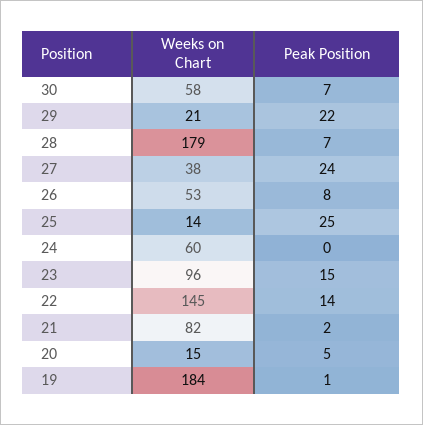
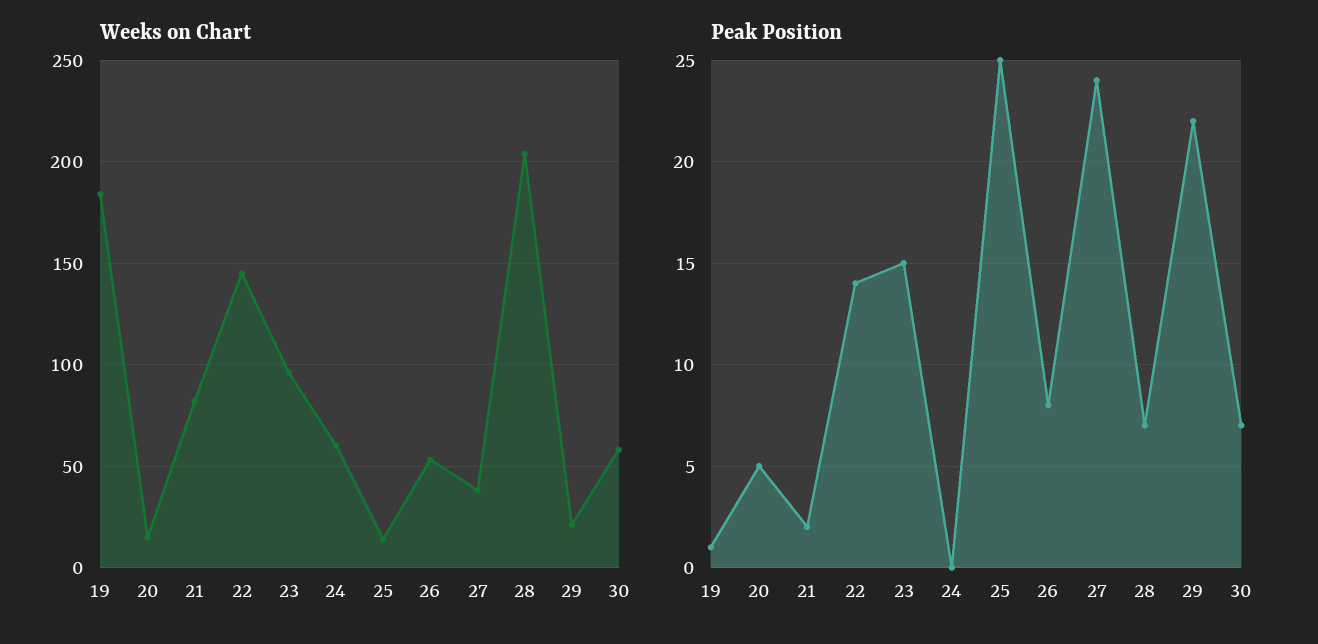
  {
    "Weeks on Chart": {
      "30": 58,
      "29": 21,
-     "28": 179,
+     "28": 205,
      "27": 38,
      "26": 53,
      "25": 14,
      "24": 60,
      "23": 96,
      "22": 145,
      "21": 82,
      "20": 15,
      "19": 184
    },
    "Peak Position": {
      "30": 7,
      "29": 22,
      "28": 7,
      "27": 24,
      "26": 8,
      "25": 25,
      "24": 0,
      "23": 15,
      "22": 14,
      "21": 2,
      "20": 5,
      "19": 1
    }
  }

